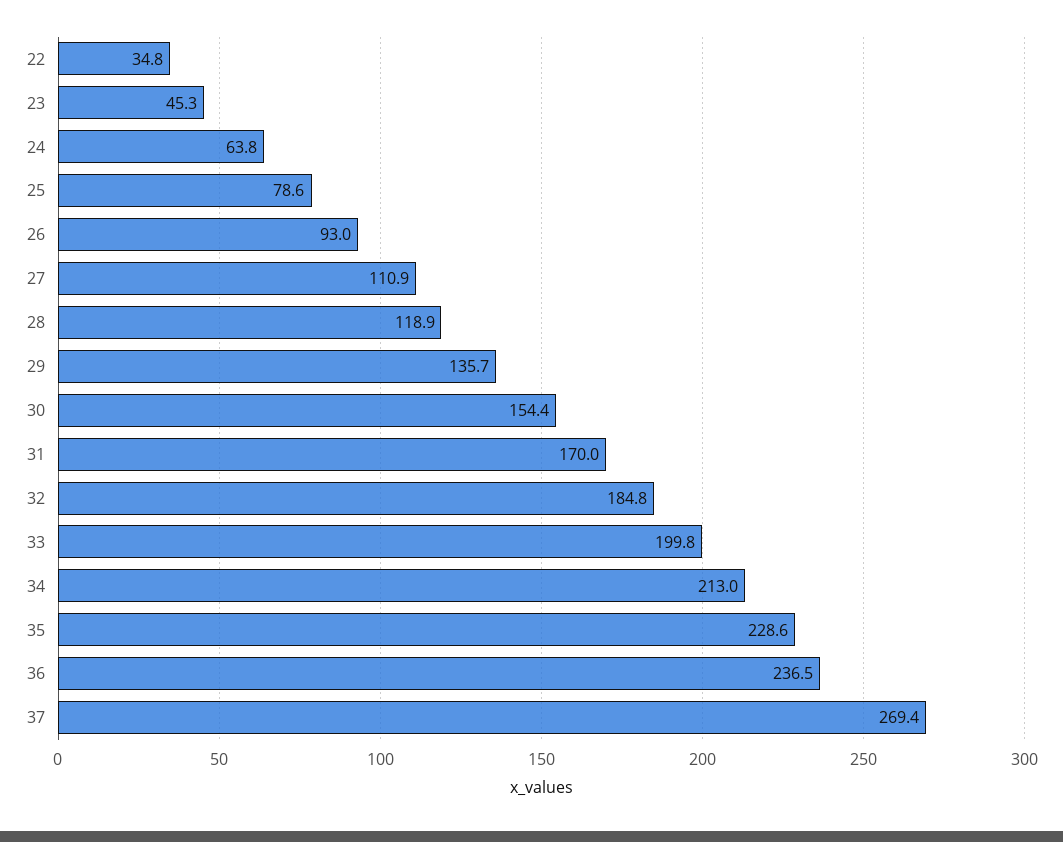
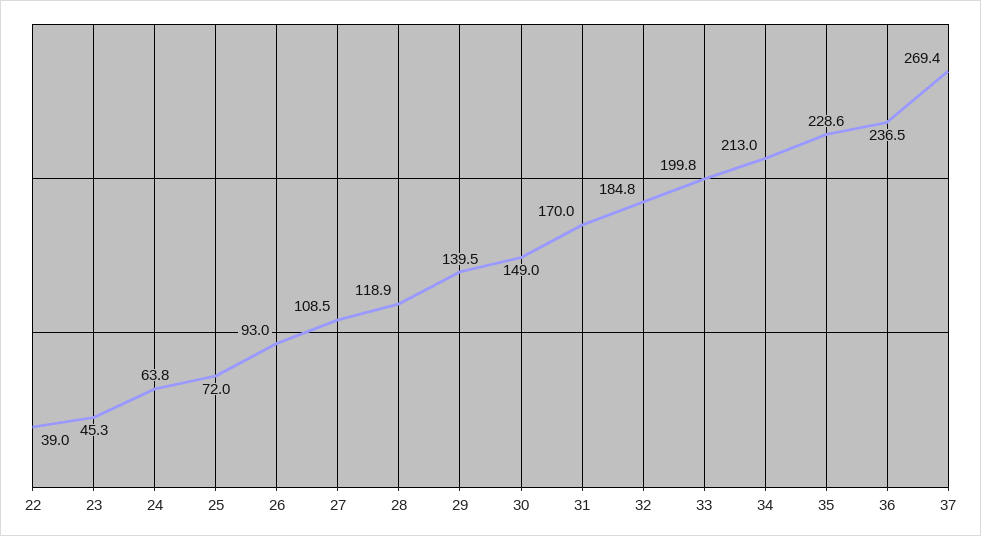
  {
-   "22": 34.8,
+   "22": 39,
    "23": 45.3,
    "24": 63.8,
-   "25": 78.6,
+   "25": 72,
    "26": 93,
-   "27": 110.9,
+   "27": 108.5,
    "28": 118.9,
-   "29": 135.7,
+   "29": 139.5,
-   "30": 154.4,
+   "30": 149,
    "31": 170,
    "32": 184.8,
    "33": 199.8,
    "34": 213,
    "35": 228.6,
    "36": 236.5,
    "37": 269.4
  }

